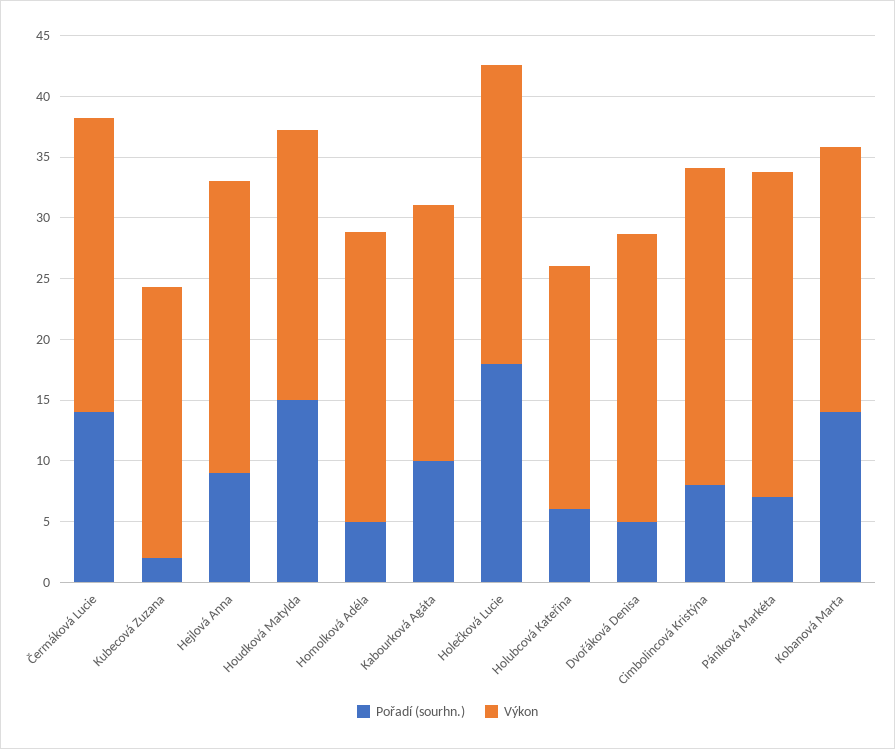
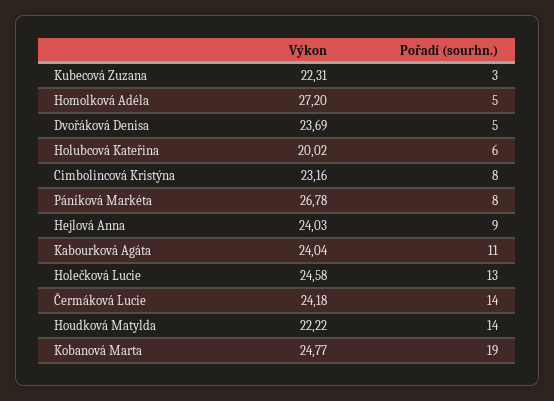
  {
    "Pořadí (sourhn.)": {
      "Čermáková Lucie": 14,
-     "Kubecová Zuzana": 2,
+     "Kubecová Zuzana": 3,
      "Hejlová Anna": 9,
-     "Houdková Matylda": 15,
+     "Houdková Matylda": 14,
      "Homolková Adéla": 5,
-     "Kabourková Agáta": 10,
+     "Kabourková Agáta": 11,
-     "Holečková Lucie": 18,
+     "Holečková Lucie": 13,
      "Holubcová Kateřina": 6,
      "Dvořáková Denisa": 5,
      "Cimbolincová Kristýna": 8,
-     "Páníková Markéta": 7,
+     "Páníková Markéta": 8,
-     "Kobanová Marta": 14
+     "Kobanová Marta": 19
    },
    "Výkon": {
      "Čermáková Lucie": 24.18,
      "Kubecová Zuzana": 22.31,
      "Hejlová Anna": 24.03,
      "Houdková Matylda": 22.22,
-     "Homolková Adéla": 24,
+     "Homolková Adéla": 27.2,
-     "Kabourková Agáta": 21,
+     "Kabourková Agáta": 24.04,
      "Holečková Lucie": 24.58,
      "Holubcová Kateřina": 20.02,
      "Dvořáková Denisa": 23.69,
-     "Cimbolincová Kristýna": 26,
+     "Cimbolincová Kristýna": 23.16,
      "Páníková Markéta": 26.78,
-     "Kobanová Marta": 22
+     "Kobanová Marta": 24.77
    }
  }

